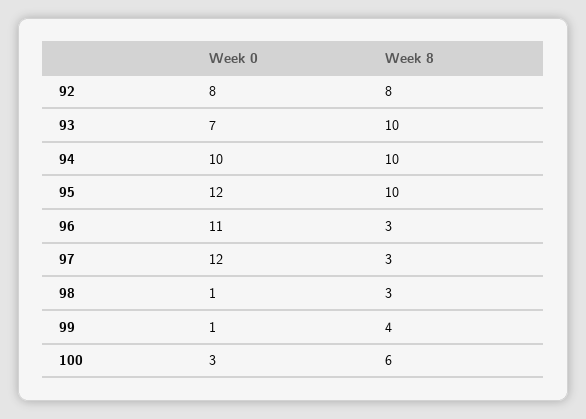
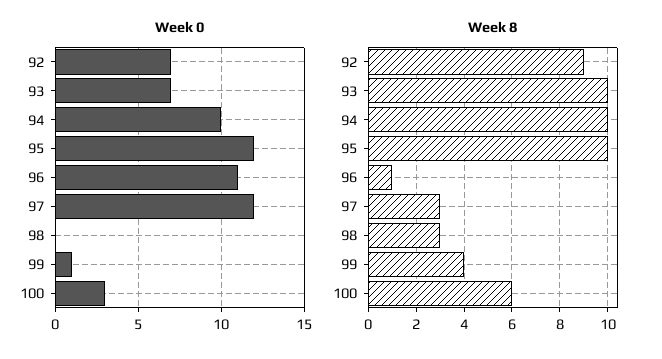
  {
    "Week 0": {
-     "92": 8,
+     "92": 7,
      "93": 7,
      "94": 10,
      "95": 12,
      "96": 11,
      "97": 12,
-     "98": 1,
+     "98": 0,
      "99": 1,
      "100": 3
    },
    "Week 8": {
-     "92": 8,
+     "92": 9,
      "93": 10,
      "94": 10,
      "95": 10,
-     "96": 3,
+     "96": 1,
      "97": 3,
      "98": 3,
      "99": 4,
      "100": 6
    }
  }

